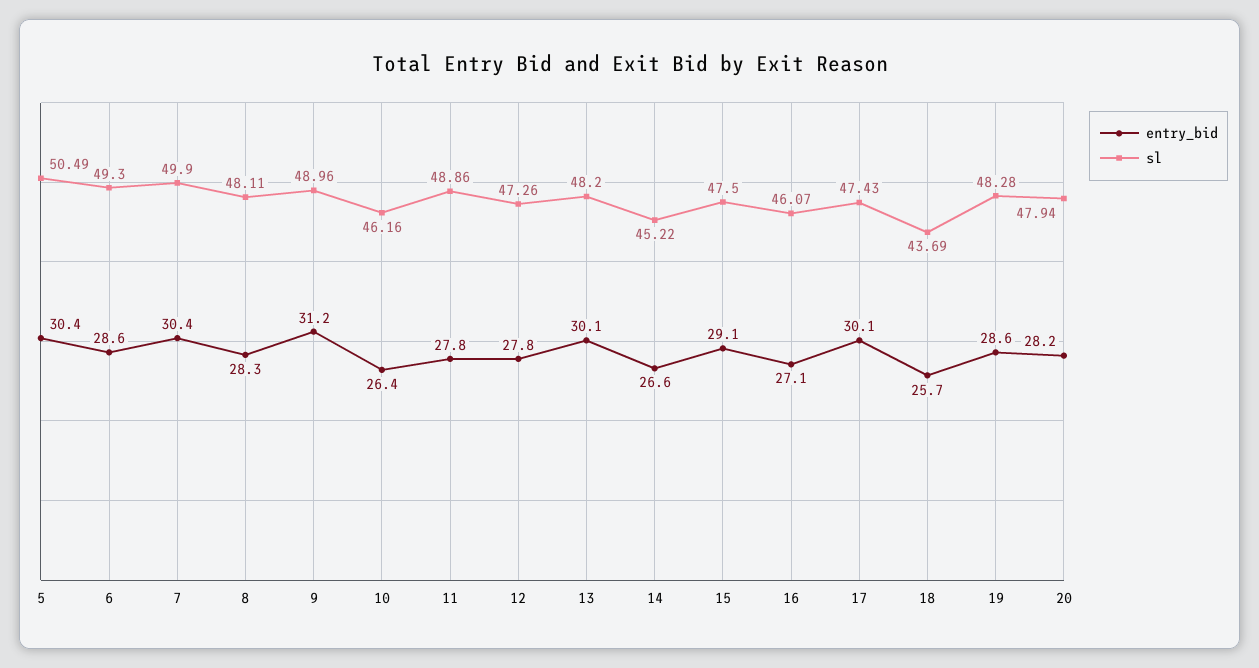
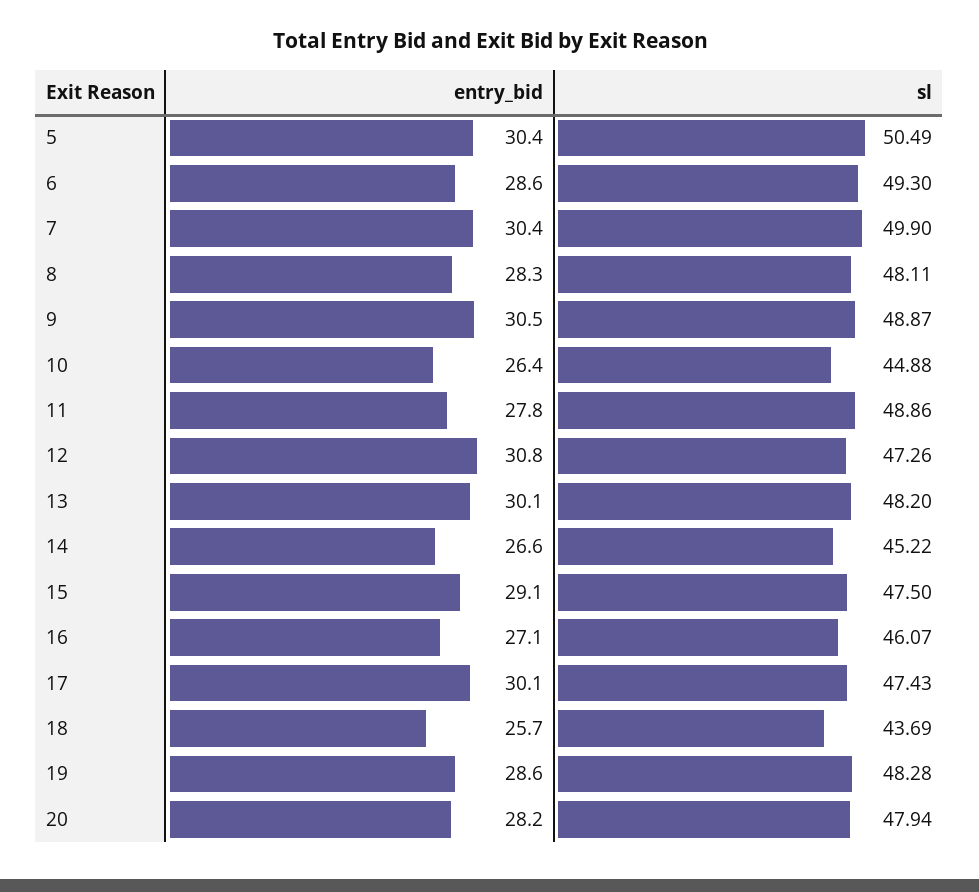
  {
    "entry_bid": {
      "5": 30.4,
      "6": 28.6,
      "7": 30.4,
      "8": 28.3,
-     "9": 31.2,
+     "9": 30.5,
      "10": 26.4,
      "11": 27.8,
-     "12": 27.8,
+     "12": 30.8,
      "13": 30.1,
      "14": 26.6,
      "15": 29.1,
      "16": 27.1,
      "17": 30.1,
      "18": 25.7,
      "19": 28.6,
      "20": 28.2
    },
    "sl": {
      "5": 50.49,
      "6": 49.3,
      "7": 49.9,
      "8": 48.11,
-     "9": 48.96,
+     "9": 48.87,
-     "10": 46.16,
+     "10": 44.88,
      "11": 48.86,
      "12": 47.26,
      "13": 48.2,
      "14": 45.22,
      "15": 47.5,
      "16": 46.07,
      "17": 47.43,
      "18": 43.69,
      "19": 48.28,
      "20": 47.94
    }
  }

